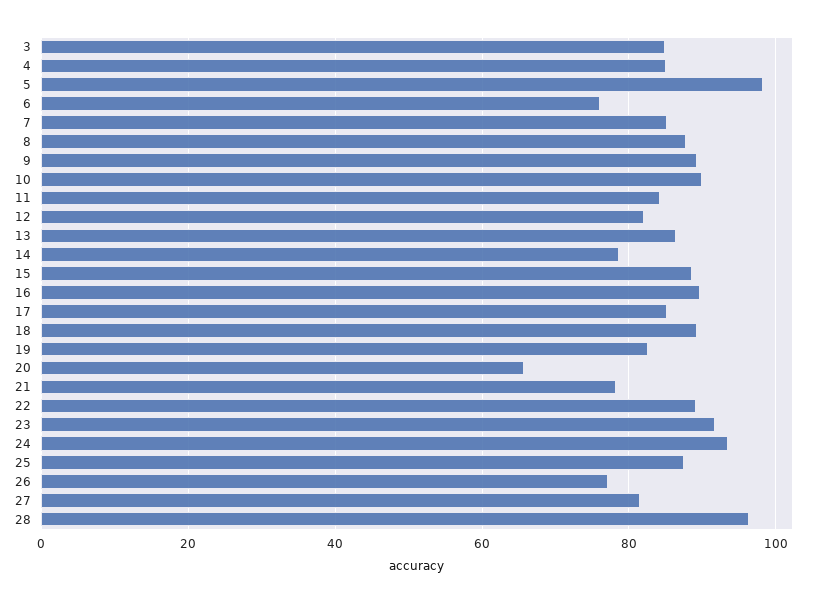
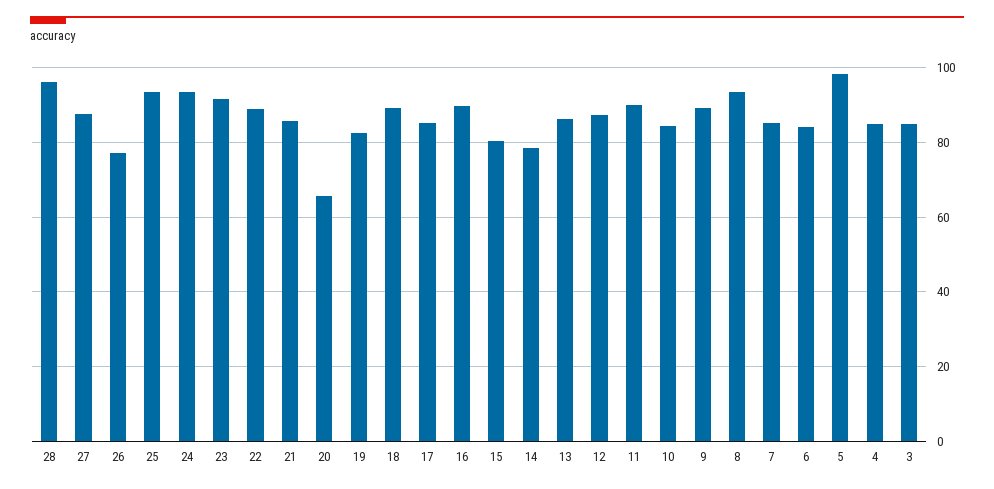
  {
    "3": 84,
    "4": 84,
    "5": 98,
-   "6": 76,
+   "6": 84,
    "7": 86,
-   "8": 88,
+   "8": 94,
    "9": 90,
-   "10": 90,
+   "10": 84,
-   "11": 84,
+   "11": 90,
-   "12": 82,
+   "12": 88,
    "13": 86,
    "14": 78,
-   "15": 88,
+   "15": 80,
    "16": 90,
    "17": 86,
    "18": 90,
    "19": 82,
    "20": 66,
-   "21": 78,
+   "21": 86,
    "22": 90,
    "23": 92,
    "24": 94,
-   "25": 88,
+   "25": 94,
    "26": 78,
-   "27": 82,
+   "27": 88,
    "28": 96
  }

